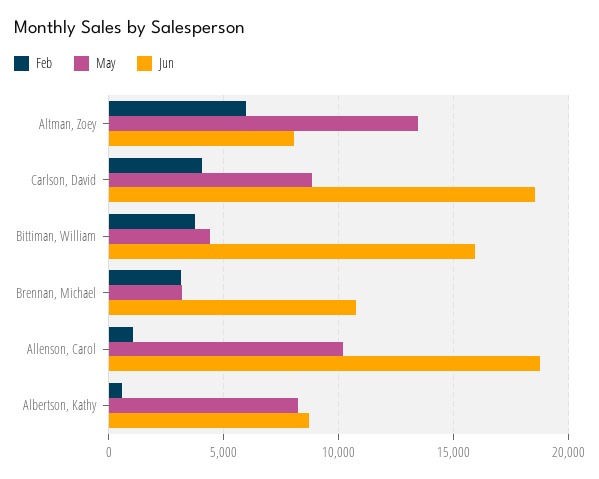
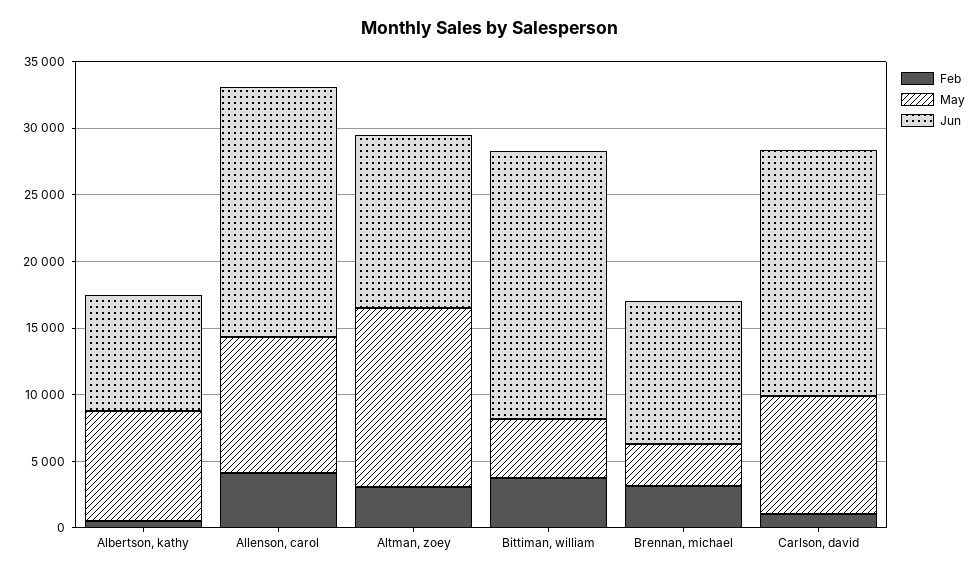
  {
    "Feb": {
-     "Altman, Zoey": 6000,
+     "Altman, Zoey": 3000,
-     "Carlson, David": 4000,
+     "Carlson, David": 1000,
      "Bittiman, William": 4000,
      "Brennan, Michael": 3000,
-     "Allenson, Carol": 1000,
+     "Allenson, Carol": 4000,
      "Albertson, Kathy": 500
    },
    "May": {
      "Altman, Zoey": 13500,
      "Carlson, David": 9000,
      "Bittiman, William": 4500,
      "Brennan, Michael": 3000,
      "Allenson, Carol": 10000,
      "Albertson, Kathy": 8000
    },
    "Jun": {
-     "Altman, Zoey": 8000,
+     "Altman, Zoey": 13000,
      "Carlson, David": 18500,
-     "Bittiman, William": 16000,
+     "Bittiman, William": 20000,
      "Brennan, Michael": 10500,
      "Allenson, Carol": 18500,
      "Albertson, Kathy": 8500
    }
  }

